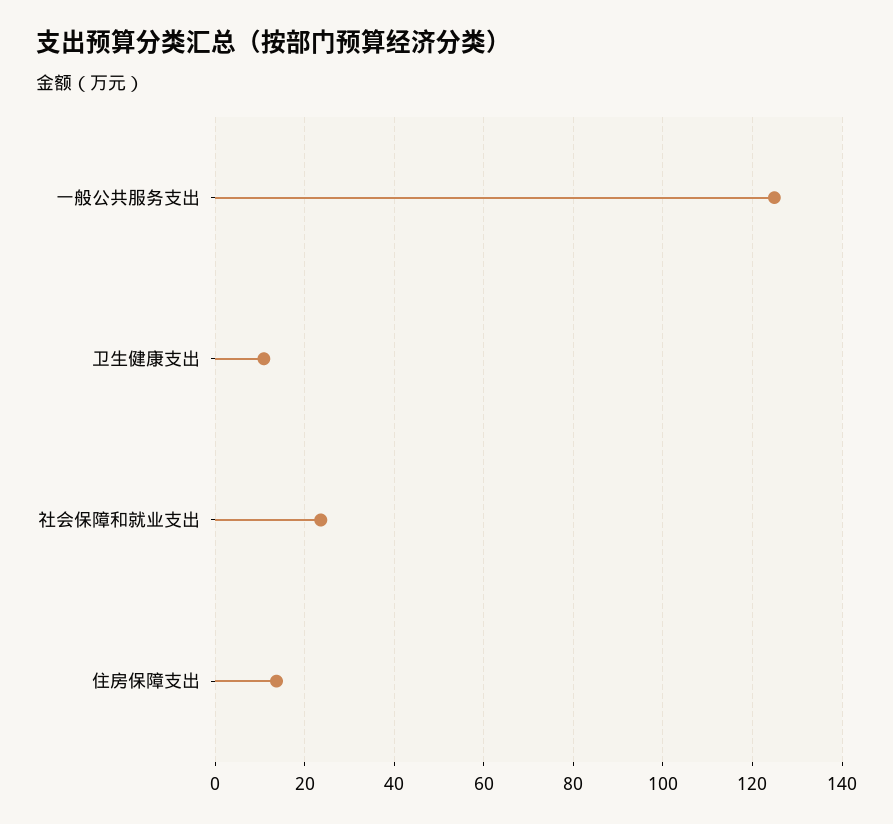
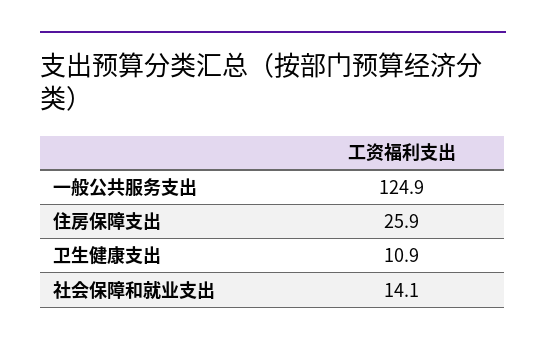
  {
    "一般公共服务支出": 124.9,
    "卫生健康支出": 10.9,
-   "社会保障和就业支出": 24,
+   "社会保障和就业支出": 14.1,
-   "住房保障支出": 14
+   "住房保障支出": 25.9
  }

